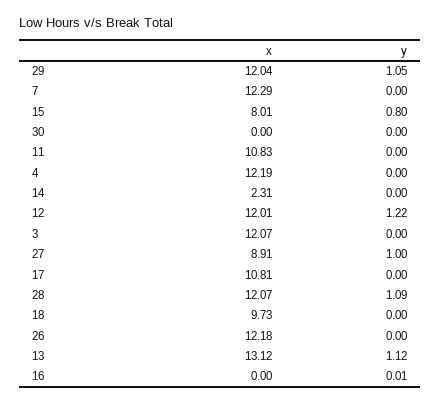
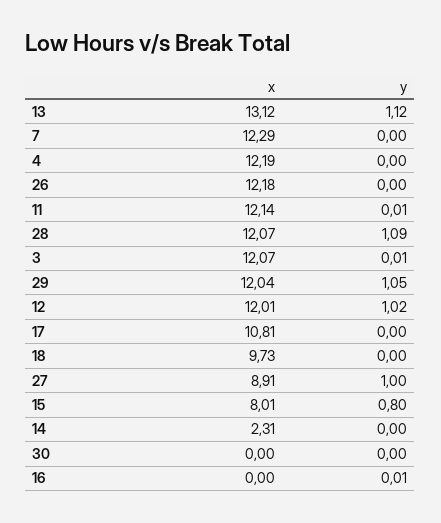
  {
    "x": {
      "29": 12.04,
      "7": 12.29,
      "15": 8.01,
      "30": 0,
-     "11": 10.83,
+     "11": 12.14,
      "4": 12.19,
      "14": 2.31,
      "12": 12.01,
      "3": 12.07,
      "27": 8.91,
      "17": 10.81,
      "28": 12.07,
      "18": 9.73,
      "26": 12.18,
      "13": 13.12,
      "16": 0
    },
    "y": {
      "29": 1.05,
      "7": 0,
      "15": 0.8,
      "30": 0,
-     "11": 0,
+     "11": 0.01,
      "4": 0,
      "14": 0,
-     "12": 1.22,
+     "12": 1.02,
-     "3": 0,
+     "3": 0.01,
      "27": 1,
      "17": 0,
      "28": 1.09,
      "18": 0,
      "26": 0,
      "13": 1.12,
      "16": 0.01
    }
  }

